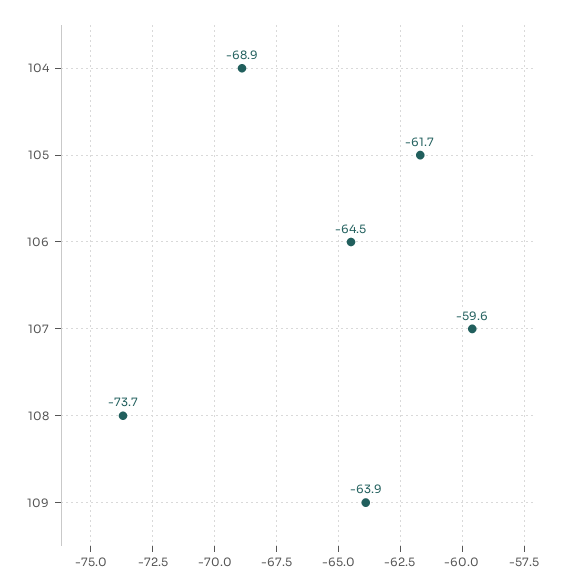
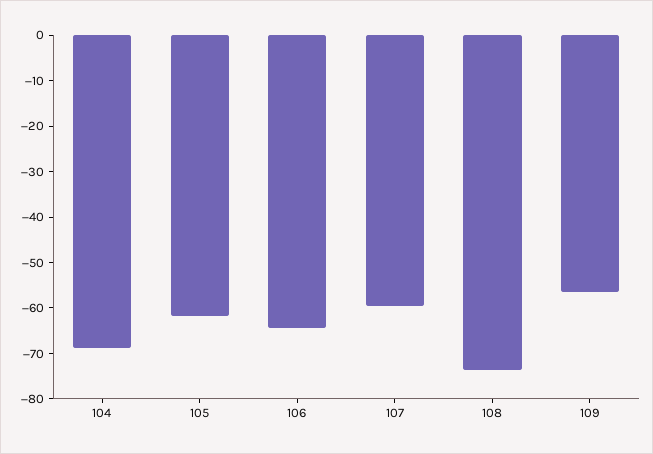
  {
    "104": -68.9,
    "105": -61.7,
    "106": -64.5,
    "107": -59.6,
    "108": -73.7,
-   "109": -63.9
+   "109": -56
  }

